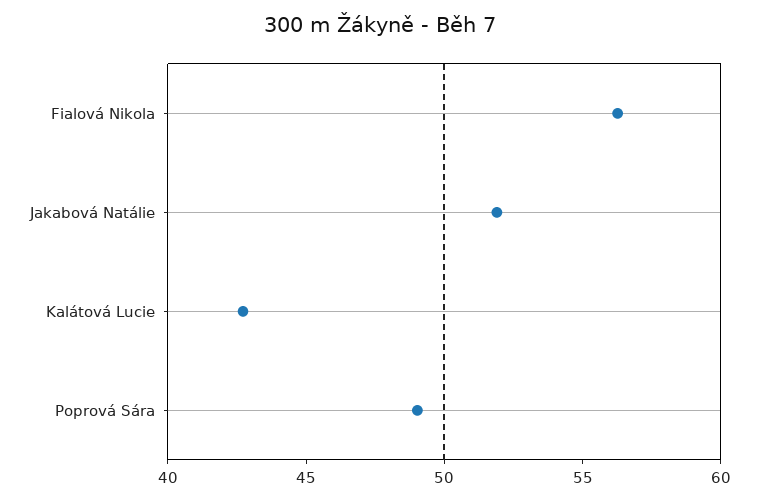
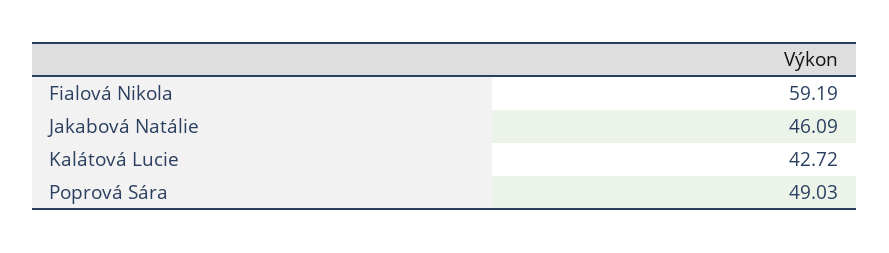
  {
-   "Fialová Nikola": 56,
+   "Fialová Nikola": 59.19,
-   "Jakabová Natálie": 52,
+   "Jakabová Natálie": 46.09,
    "Kalátová Lucie": 42.72,
    "Poprová Sára": 49.03
  }

